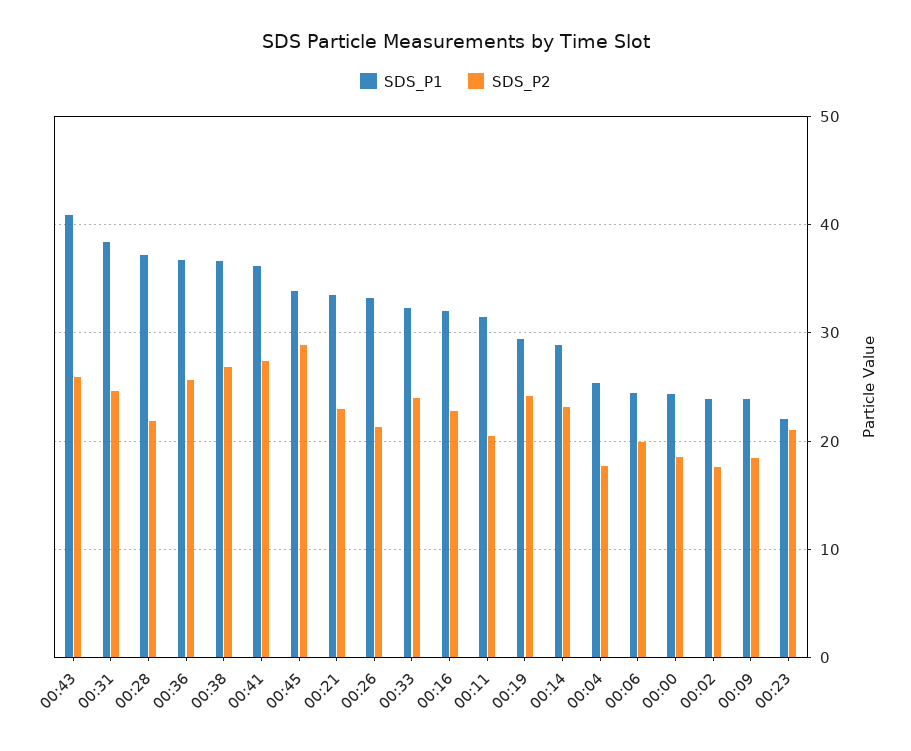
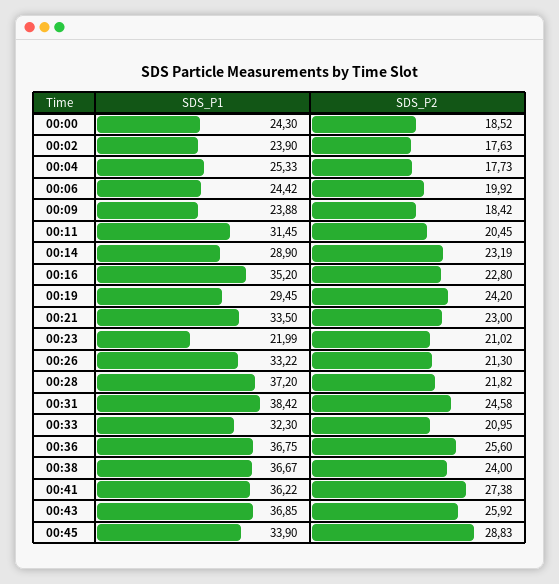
  {
    "SDS_P1": {
-     "00:43": 41,
+     "00:43": 36.85,
      "00:31": 38.42,
      "00:28": 37.2,
      "00:36": 36.75,
      "00:38": 36.67,
      "00:41": 36.22,
      "00:45": 33.9,
      "00:21": 33.5,
      "00:26": 33.22,
      "00:33": 32.3,
-     "00:16": 32,
+     "00:16": 35.2,
      "00:11": 31.45,
      "00:19": 29.45,
      "00:14": 28.9,
      "00:04": 25.33,
      "00:06": 24.42,
      "00:00": 24.3,
      "00:02": 23.9,
      "00:09": 23.88,
      "00:23": 21.99
    },
    "SDS_P2": {
      "00:43": 25.92,
      "00:31": 24.58,
      "00:28": 21.82,
      "00:36": 25.6,
-     "00:38": 27,
+     "00:38": 24,
      "00:41": 27.38,
      "00:45": 28.83,
      "00:21": 23,
      "00:26": 21.3,
-     "00:33": 24,
+     "00:33": 20.95,
      "00:16": 22.8,
      "00:11": 20.45,
      "00:19": 24.2,
      "00:14": 23.19,
      "00:04": 17.73,
      "00:06": 19.92,
      "00:00": 18.52,
      "00:02": 17.63,
      "00:09": 18.42,
      "00:23": 21.02
    }
  }

